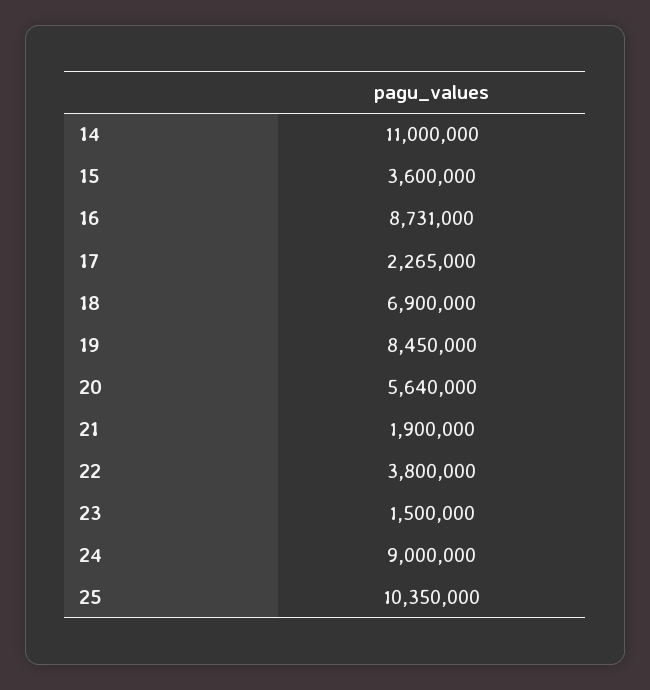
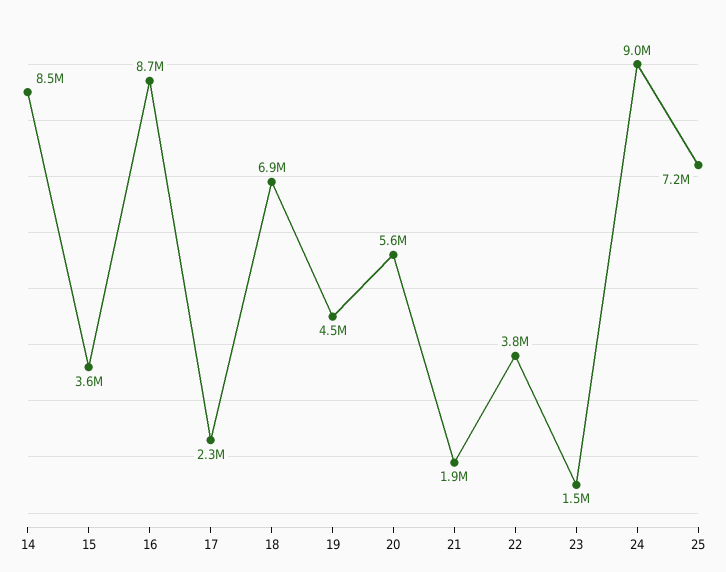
  {
-   "14": 11000000,
+   "14": 8500000,
    "15": 3600000,
    "16": 8731000,
    "17": 2265000,
    "18": 6900000,
-   "19": 8450000,
+   "19": 4500000,
    "20": 5640000,
    "21": 1900000,
    "22": 3800000,
    "23": 1500000,
    "24": 9000000,
-   "25": 10350000
+   "25": 7200000
  }

